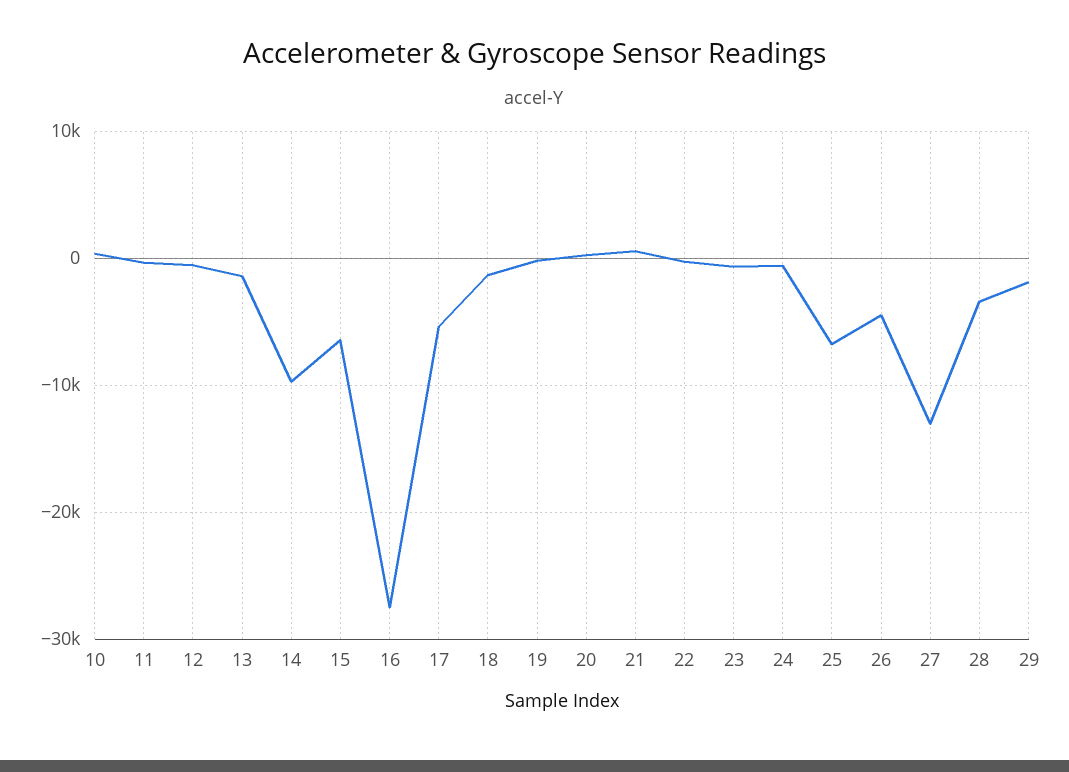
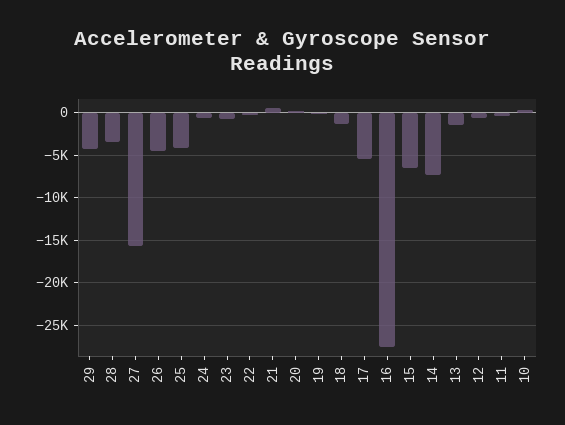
  {
    "10": 0,
    "11": 0,
    "12": -1000,
    "13": -1000,
-   "14": -10000,
+   "14": -7000,
    "15": -6000,
    "16": -28000,
    "17": -5000,
    "18": -1000,
    "19": 0,
    "20": 0,
    "21": 1000,
    "22": 0,
    "23": -1000,
    "24": -1000,
-   "25": -7000,
+   "25": -4000,
    "26": -4000,
-   "27": -13000,
+   "27": -16000,
    "28": -3000,
-   "29": -2000
+   "29": -4000
  }

